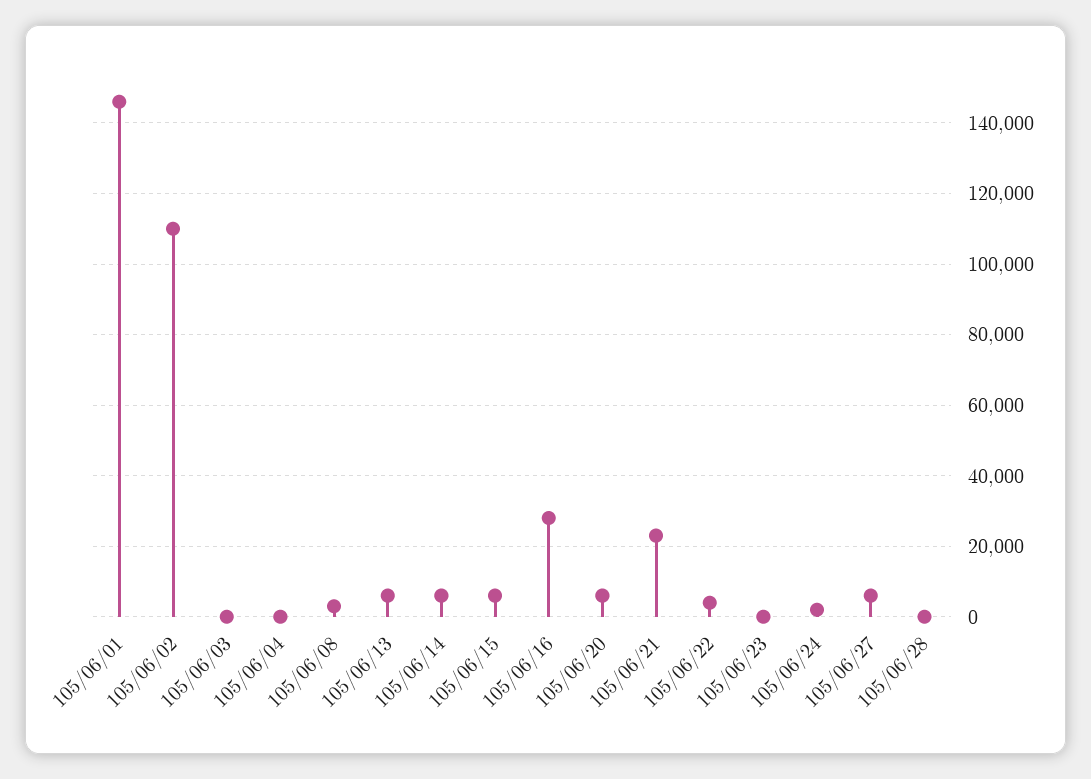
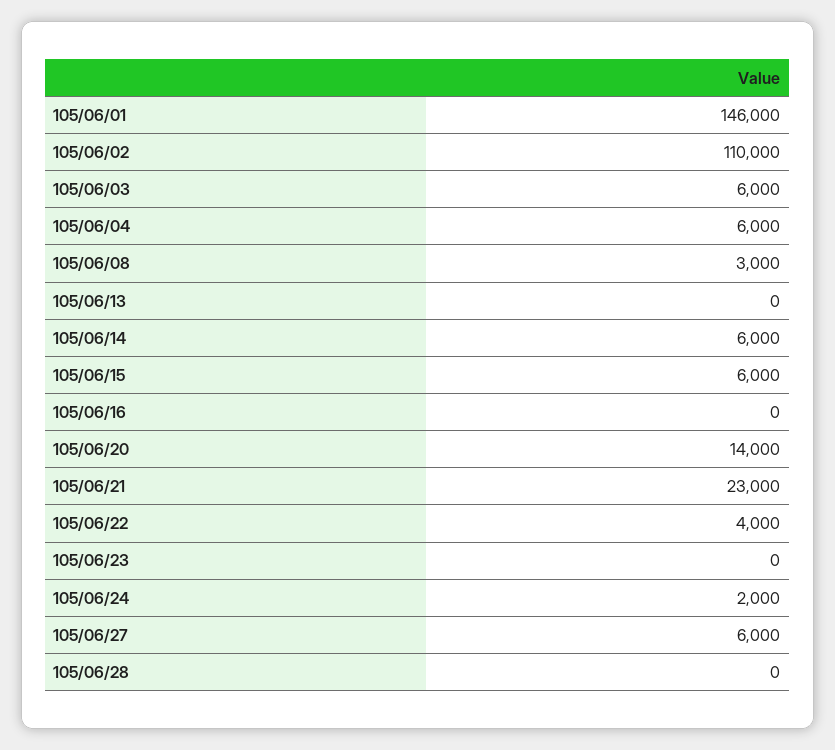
  {
    "105/06/01": 146000,
    "105/06/02": 110000,
-   "105/06/03": 0,
+   "105/06/03": 6000,
-   "105/06/04": 0,
+   "105/06/04": 6000,
    "105/06/08": 3000,
-   "105/06/13": 6000,
+   "105/06/13": 0,
    "105/06/14": 6000,
    "105/06/15": 6000,
-   "105/06/16": 28000,
+   "105/06/16": 0,
-   "105/06/20": 6000,
+   "105/06/20": 14000,
    "105/06/21": 23000,
    "105/06/22": 4000,
    "105/06/23": 0,
    "105/06/24": 2000,
    "105/06/27": 6000,
    "105/06/28": 0
  }

